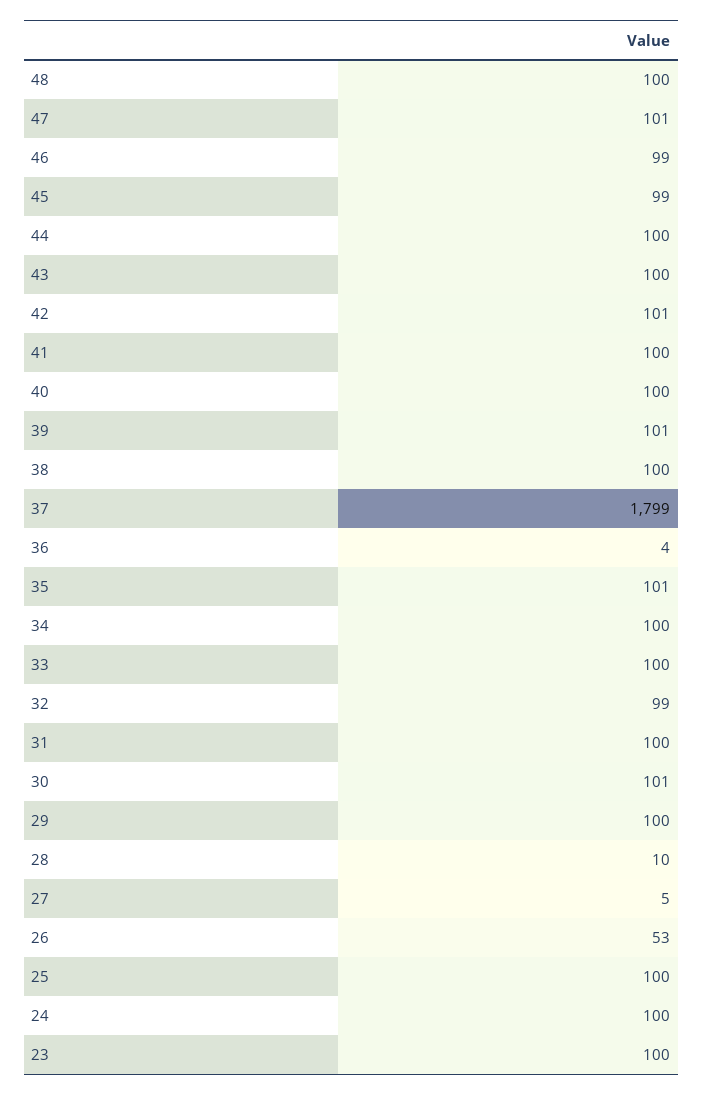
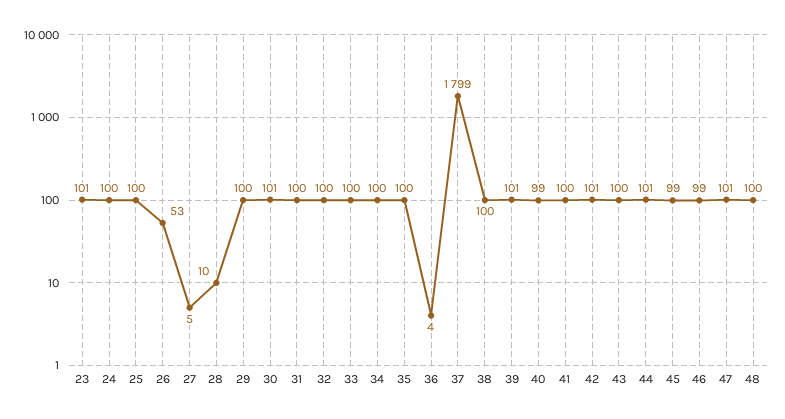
  {
    "48": 100,
    "47": 101,
    "46": 99,
    "45": 99,
-   "44": 100,
+   "44": 101,
    "43": 100,
    "42": 101,
    "41": 100,
-   "40": 100,
+   "40": 99,
    "39": 101,
    "38": 100,
    "37": 1799,
    "36": 4,
-   "35": 101,
+   "35": 100,
    "34": 100,
    "33": 100,
-   "32": 99,
+   "32": 100,
    "31": 100,
    "30": 101,
    "29": 100,
    "28": 10,
    "27": 5,
    "26": 53,
    "25": 100,
    "24": 100,
-   "23": 100
+   "23": 101
  }

